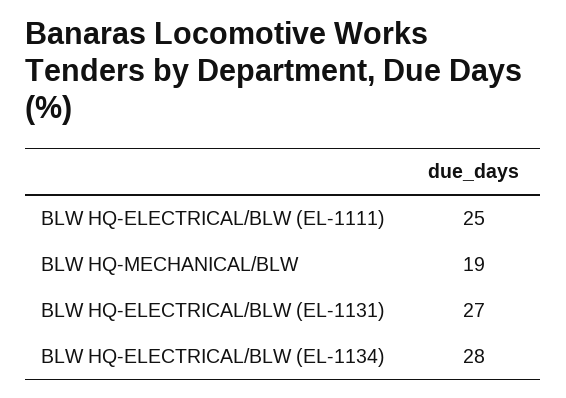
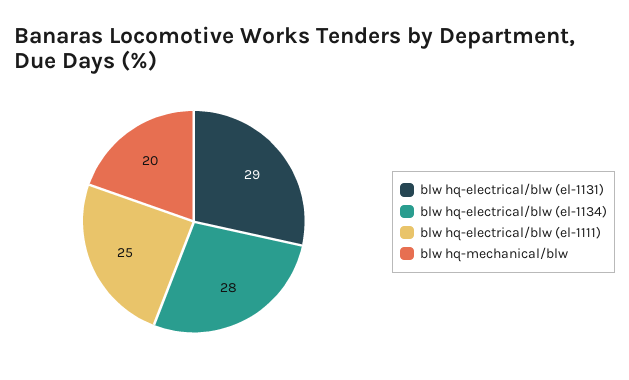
  {
    "BLW HQ-ELECTRICAL/BLW (EL-1111)": 25,
-   "BLW HQ-MECHANICAL/BLW": 19,
+   "BLW HQ-MECHANICAL/BLW": 20,
-   "BLW HQ-ELECTRICAL/BLW (EL-1131)": 27,
+   "BLW HQ-ELECTRICAL/BLW (EL-1131)": 29,
    "BLW HQ-ELECTRICAL/BLW (EL-1134)": 28
  }

